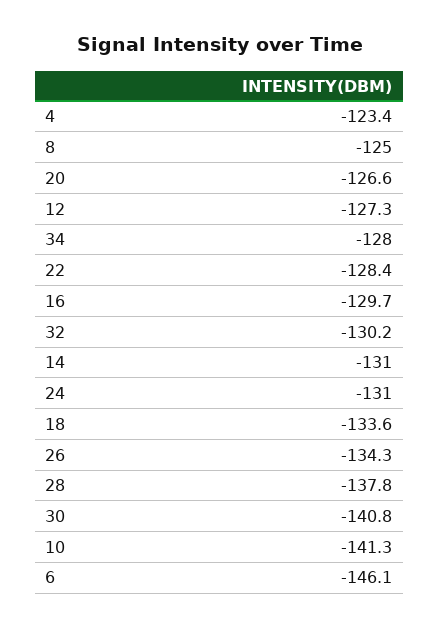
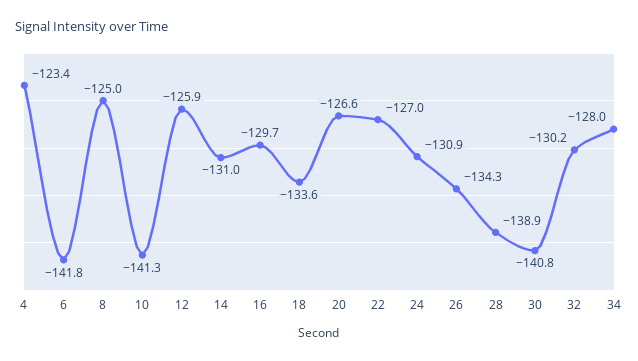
  {
    "4": -123.4,
    "8": -125,
    "20": -126.6,
-   "12": -127.3,
+   "12": -125.9,
    "34": -128,
-   "22": -128.4,
+   "22": -127,
    "16": -129.7,
    "32": -130.2,
    "14": -131,
-   "24": -131,
+   "24": -130.9,
    "18": -133.6,
    "26": -134.3,
-   "28": -137.8,
+   "28": -138.9,
    "30": -140.8,
    "10": -141.3,
-   "6": -146.1
+   "6": -141.8
  }

